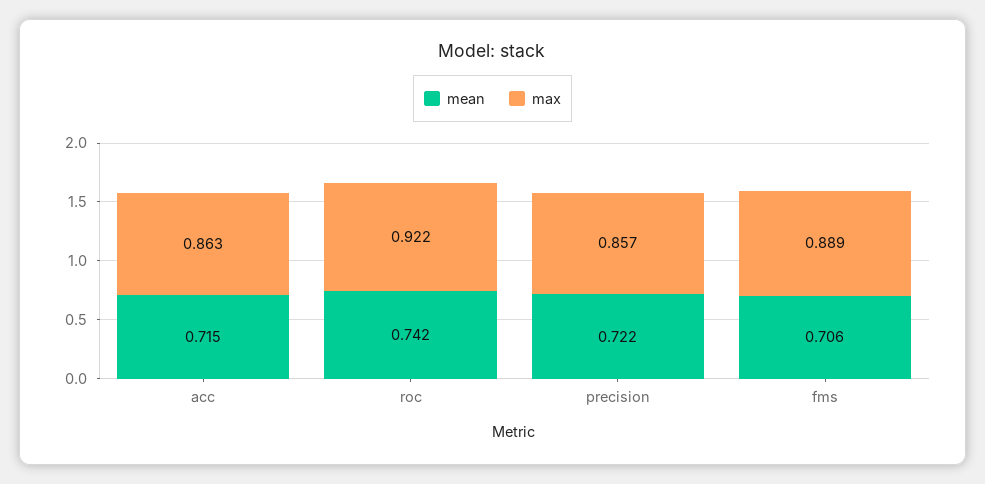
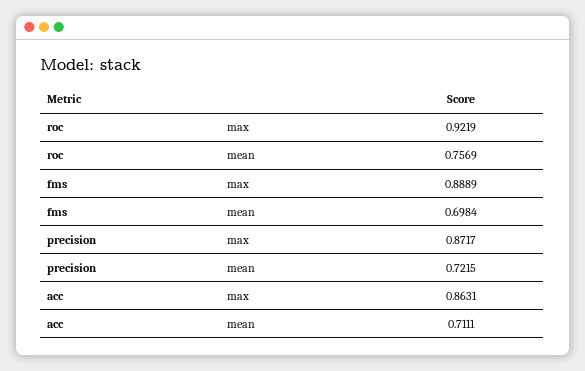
  {
    "mean": {
-     "acc": 0.715,
+     "acc": 0.7111,
-     "roc": 0.742,
+     "roc": 0.7569,
      "precision": 0.7215,
-     "fms": 0.706
+     "fms": 0.6984
    },
    "max": {
      "acc": 0.8631,
      "roc": 0.9219,
-     "precision": 0.857,
+     "precision": 0.8717,
      "fms": 0.8889
    }
  }

